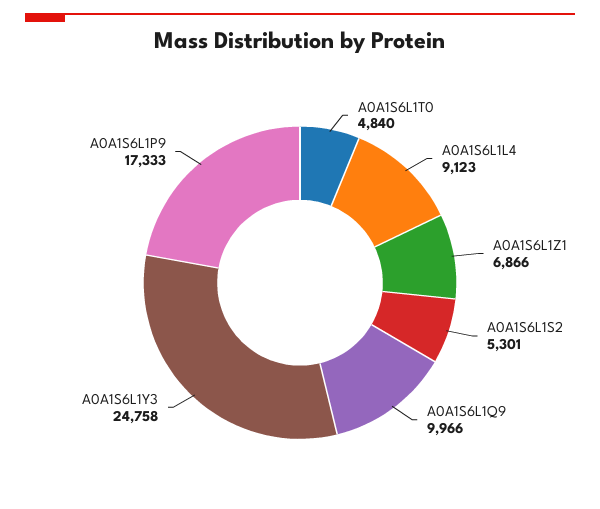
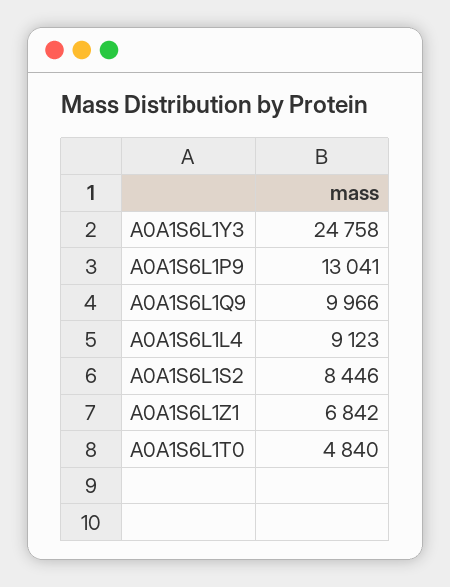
  {
    "A0A1S6L1T0": 4840,
    "A0A1S6L1L4": 9123,
-   "A0A1S6L1Z1": 6866,
+   "A0A1S6L1Z1": 6842,
-   "A0A1S6L1S2": 5301,
+   "A0A1S6L1S2": 8446,
    "A0A1S6L1Q9": 9966,
    "A0A1S6L1Y3": 24758,
-   "A0A1S6L1P9": 17333
+   "A0A1S6L1P9": 13041
  }

